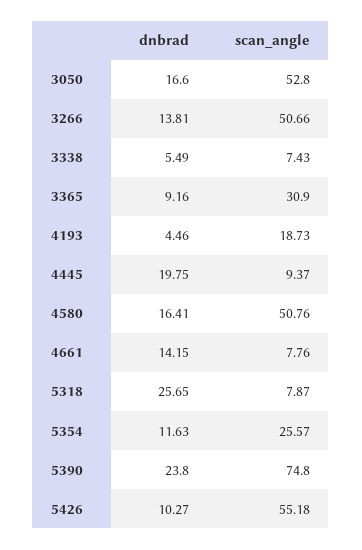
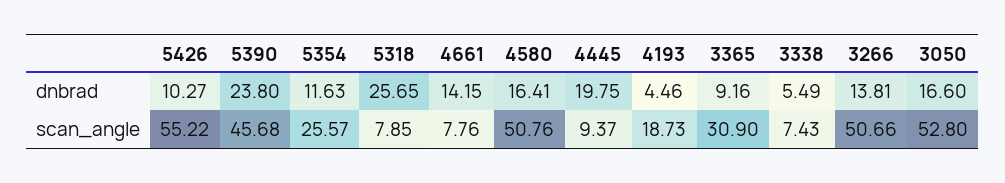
  {
    "dnbrad": {
      "3050": 16.6,
      "3266": 13.81,
      "3338": 5.49,
      "3365": 9.16,
      "4193": 4.46,
      "4445": 19.75,
      "4580": 16.41,
      "4661": 14.15,
      "5318": 25.65,
      "5354": 11.63,
      "5390": 23.8,
      "5426": 10.27
    },
    "scan_angle": {
      "3050": 52.8,
      "3266": 50.66,
      "3338": 7.43,
      "3365": 30.9,
      "4193": 18.73,
      "4445": 9.37,
      "4580": 50.76,
      "4661": 7.76,
-     "5318": 7.87,
+     "5318": 7.85,
      "5354": 25.57,
-     "5390": 74.8,
+     "5390": 45.68,
-     "5426": 55.18
+     "5426": 55.22
    }
  }

